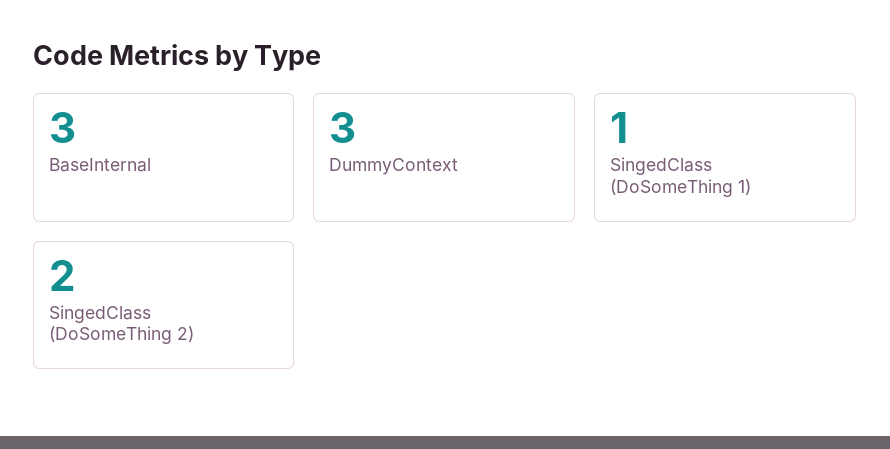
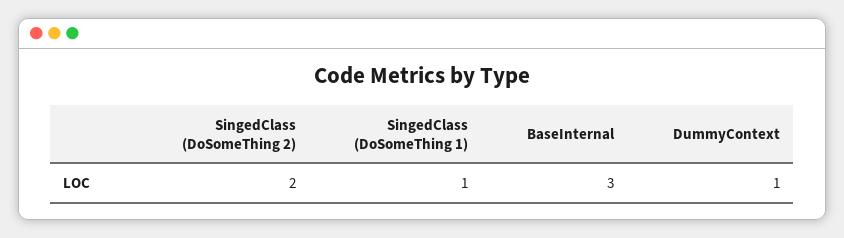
  {
    "BaseInternal": 3,
-   "DummyContext": 3,
+   "DummyContext": 1,
    "SingedClass (DoSomeThing 1)": 1,
    "SingedClass (DoSomeThing 2)": 2
  }

